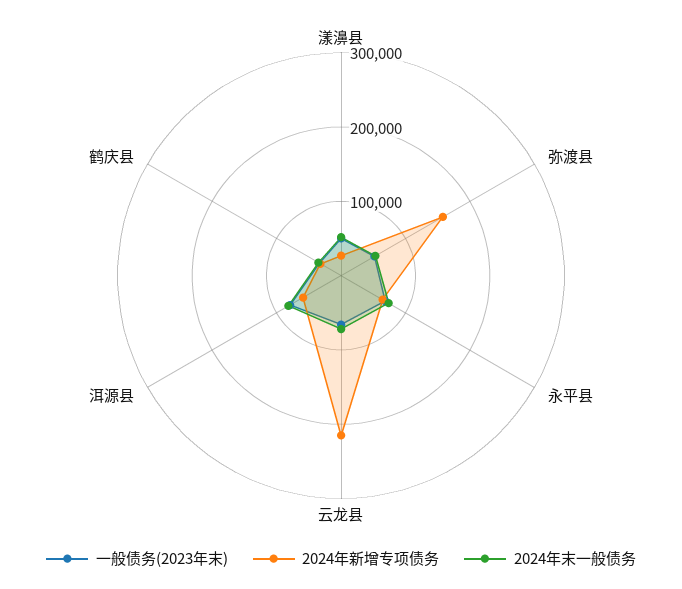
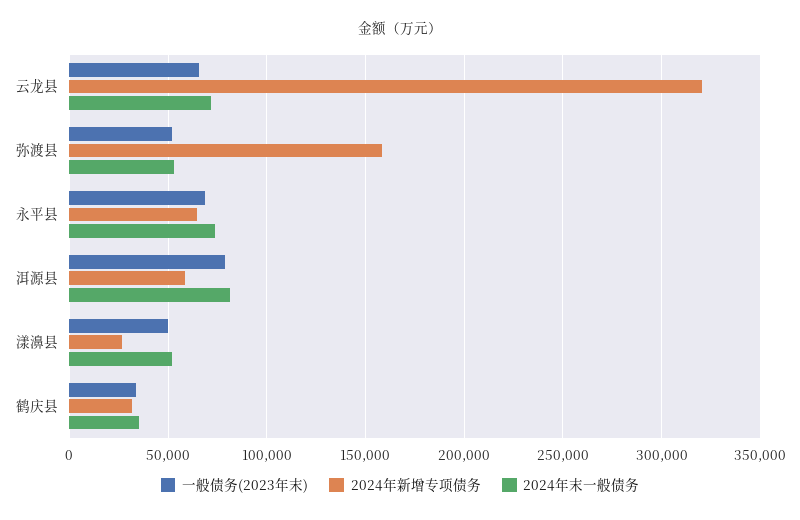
  {
    "一般债务(2023年末)": {
      "漾濞县": 50000,
      "弥渡县": 50000,
      "永平县": 70000,
      "云龙县": 65000,
      "洱源县": 80000,
      "鹤庆县": 35000
    },
    "2024年新增专项债务": {
      "漾濞县": 25000,
      "弥渡县": 160000,
      "永平县": 65000,
-     "云龙县": 220000,
+     "云龙县": 320000,
      "洱源县": 60000,
      "鹤庆县": 30000
    },
    "2024年末一般债务": {
      "漾濞县": 50000,
      "弥渡县": 55000,
      "永平县": 75000,
      "云龙县": 70000,
      "洱源县": 80000,
      "鹤庆县": 35000
    }
  }

